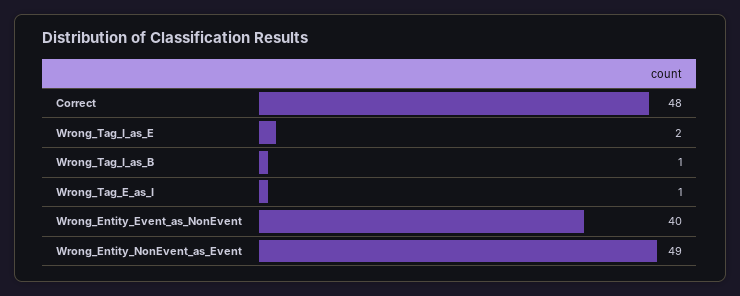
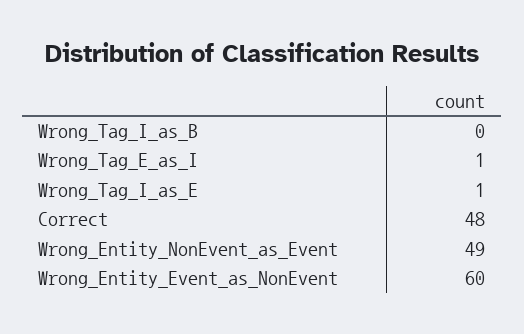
  {
    "Correct": 48,
-   "Wrong_Tag_I_as_E": 2,
+   "Wrong_Tag_I_as_E": 1,
-   "Wrong_Tag_I_as_B": 1,
+   "Wrong_Tag_I_as_B": 0,
    "Wrong_Tag_E_as_I": 1,
-   "Wrong_Entity_Event_as_NonEvent": 40,
+   "Wrong_Entity_Event_as_NonEvent": 60,
    "Wrong_Entity_NonEvent_as_Event": 49
  }

